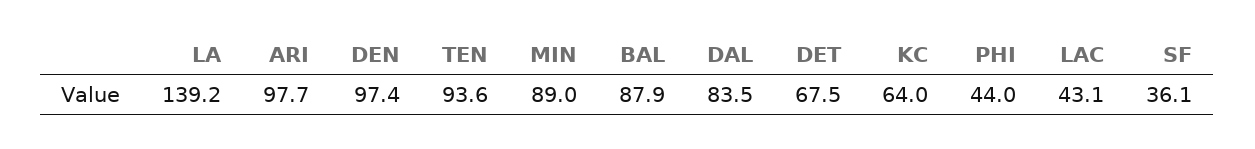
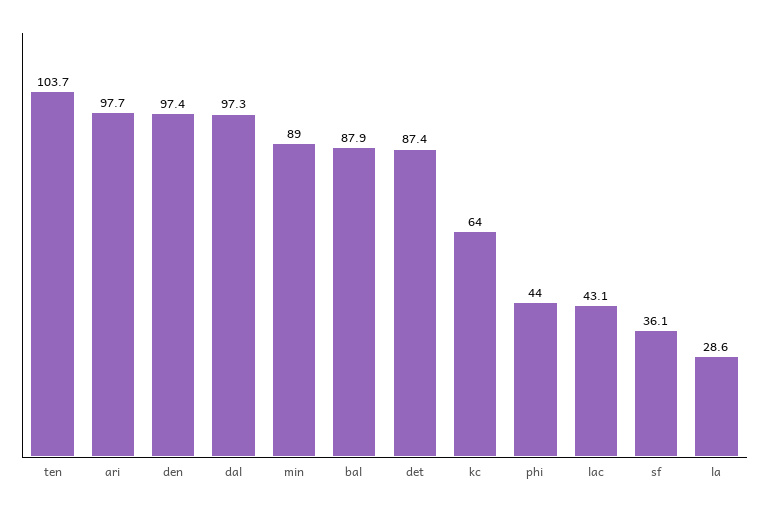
  {
-   "LA": 139.2,
+   "LA": 28.6,
    "ARI": 97.7,
    "DEN": 97.4,
-   "TEN": 93.6,
+   "TEN": 103.7,
    "MIN": 89,
    "BAL": 87.9,
-   "DAL": 83.5,
+   "DAL": 97.3,
-   "DET": 67.5,
+   "DET": 87.4,
    "KC": 64,
    "PHI": 44,
    "LAC": 43.1,
    "SF": 36.1
  }

